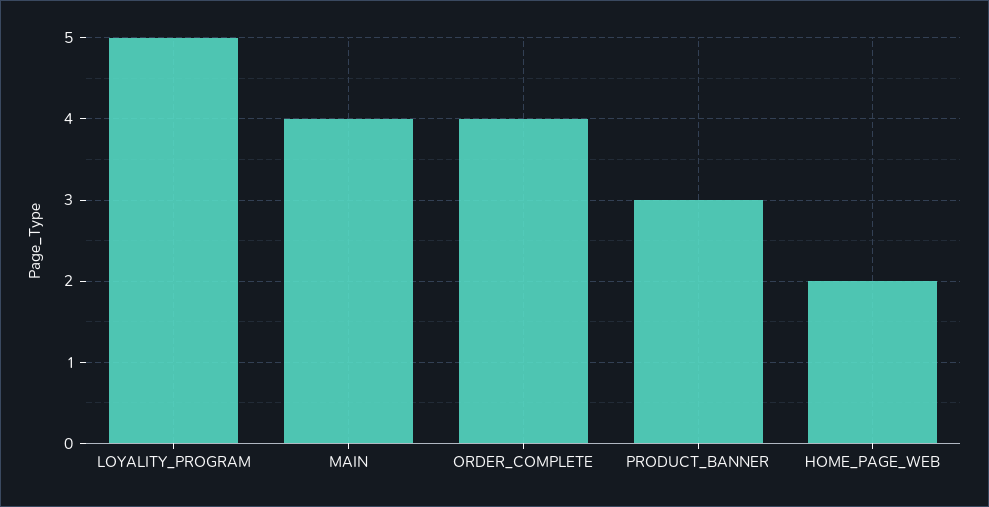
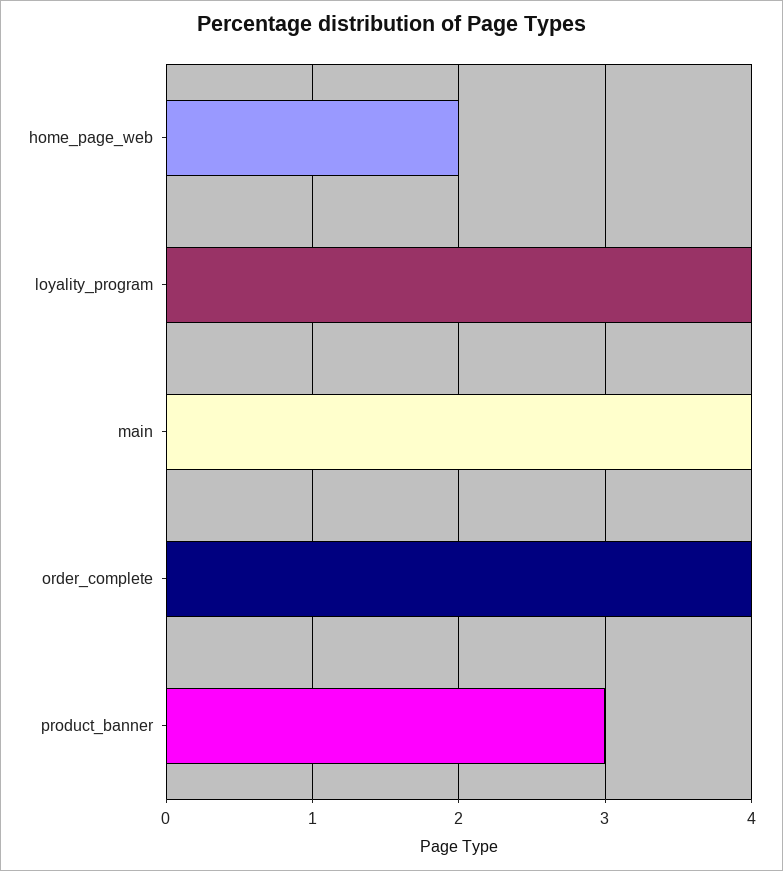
  {
-   "LOYALITY_PROGRAM": 5,
+   "LOYALITY_PROGRAM": 4,
    "MAIN": 4,
    "ORDER_COMPLETE": 4,
    "PRODUCT_BANNER": 3,
    "HOME_PAGE_WEB": 2
  }

